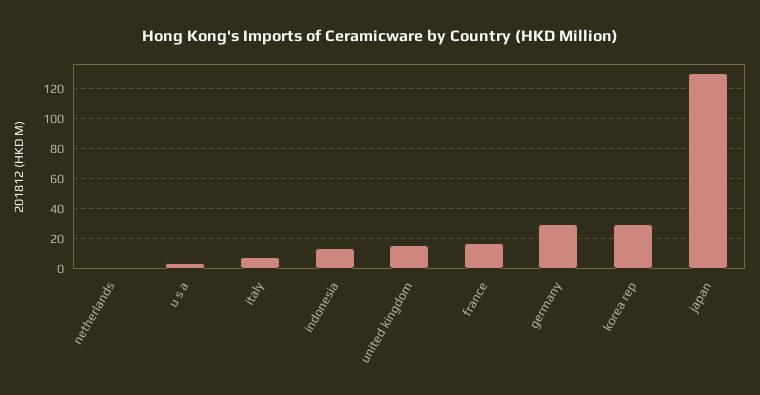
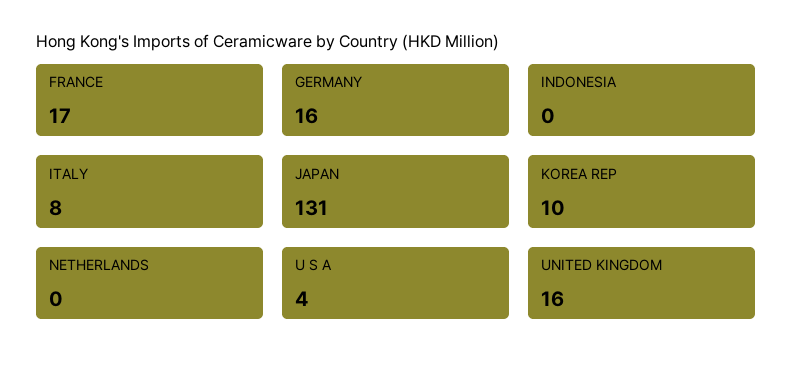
  {
    "netherlands": 0,
    "u s a": 4,
    "italy": 8,
-   "indonesia": 15,
+   "indonesia": 0,
    "united kingdom": 16,
    "france": 17,
-   "germany": 30,
+   "germany": 16,
-   "korea rep": 30,
+   "korea rep": 10,
    "japan": 131
  }

